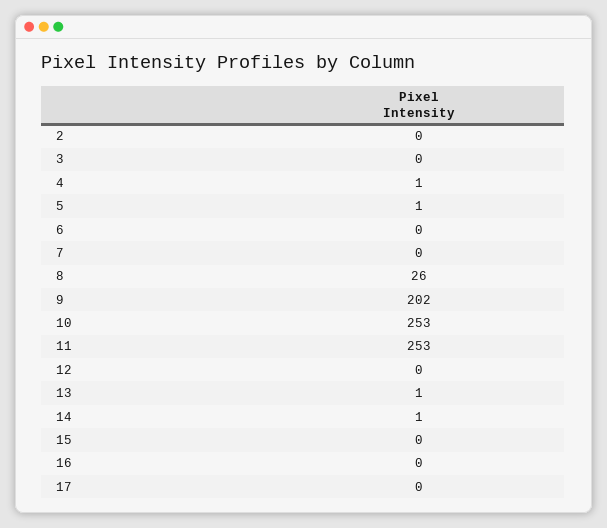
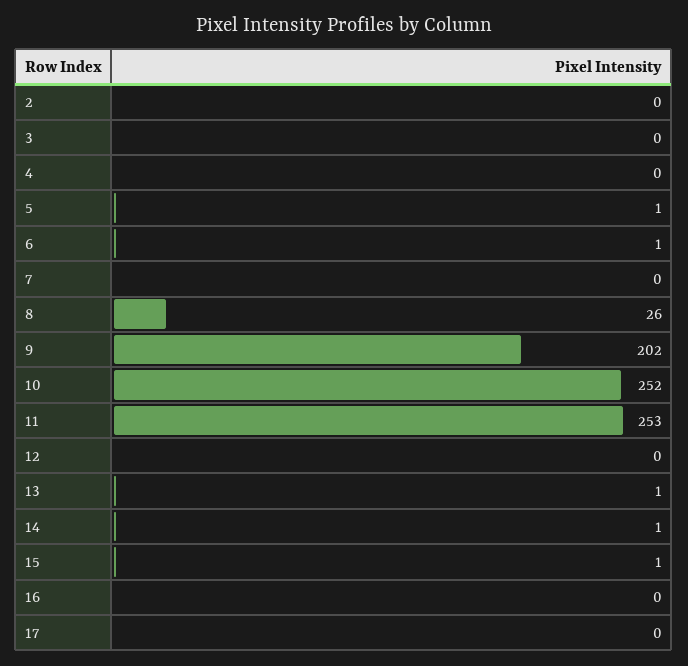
  {
    "2": 0,
    "3": 0,
-   "4": 1,
+   "4": 0,
    "5": 1,
-   "6": 0,
+   "6": 1,
    "7": 0,
    "8": 26,
    "9": 202,
-   "10": 253,
+   "10": 252,
    "11": 253,
    "12": 0,
    "13": 1,
    "14": 1,
-   "15": 0,
+   "15": 1,
    "16": 0,
    "17": 0
  }

